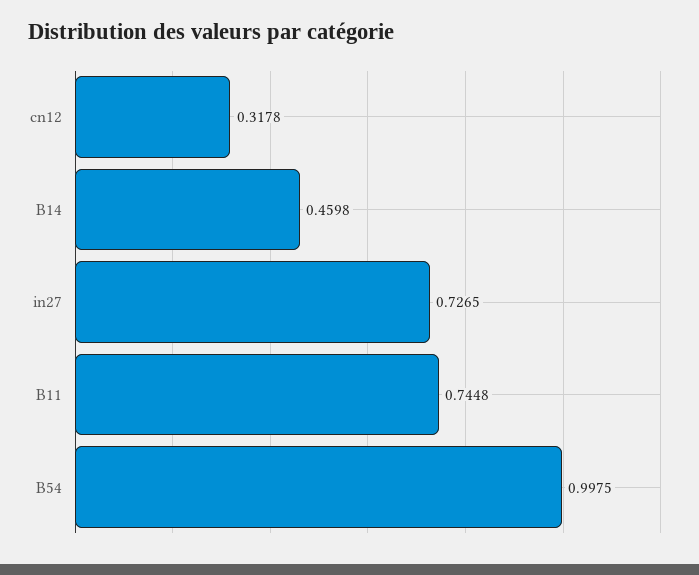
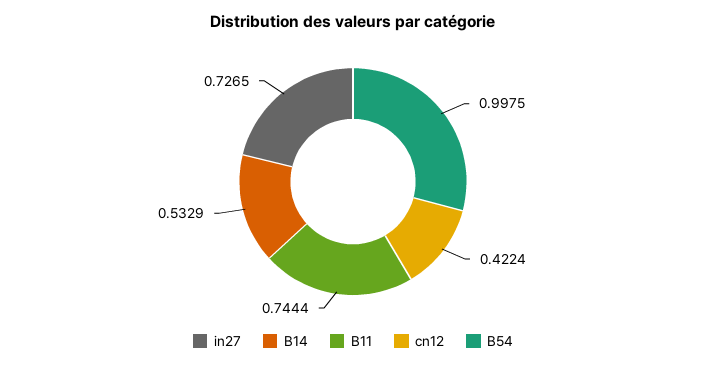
  {
-   "cn12": 0.3178,
+   "cn12": 0.4224,
-   "B14": 0.4598,
+   "B14": 0.5329,
    "in27": 0.7265,
-   "B11": 0.7448,
+   "B11": 0.7444,
    "B54": 0.9975
  }

